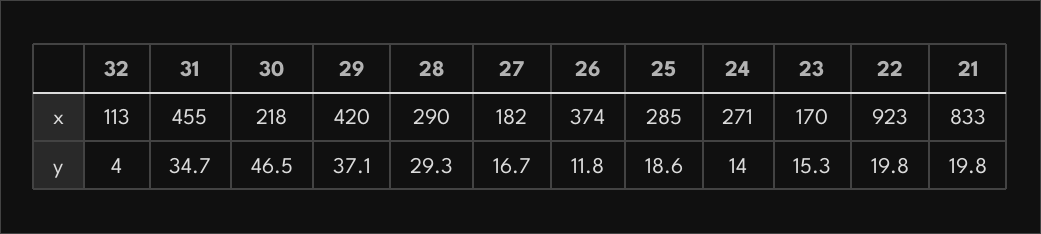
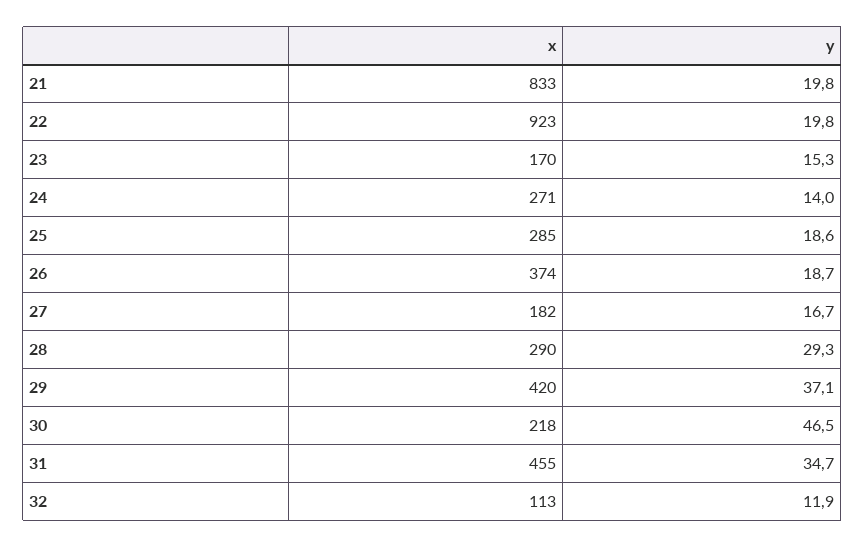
  {
    "32": {
      "x": 113,
-     "y": 4
+     "y": 11.9
    },
    "31": {
      "x": 455,
      "y": 34.7
    },
    "30": {
      "x": 218,
      "y": 46.5
    },
    "29": {
      "x": 420,
      "y": 37.1
    },
    "28": {
      "x": 290,
      "y": 29.3
    },
    "27": {
      "x": 182,
      "y": 16.7
    },
    "26": {
      "x": 374,
-     "y": 11.8
+     "y": 18.7
    },
    "25": {
      "x": 285,
      "y": 18.6
    },
    "24": {
      "x": 271,
      "y": 14
    },
    "23": {
      "x": 170,
      "y": 15.3
    },
    "22": {
      "x": 923,
      "y": 19.8
    },
    "21": {
      "x": 833,
      "y": 19.8
    }
  }

